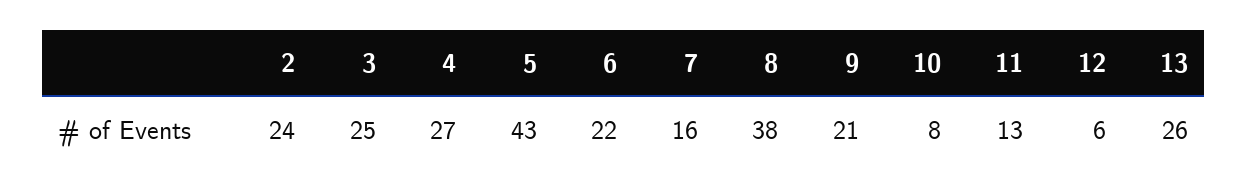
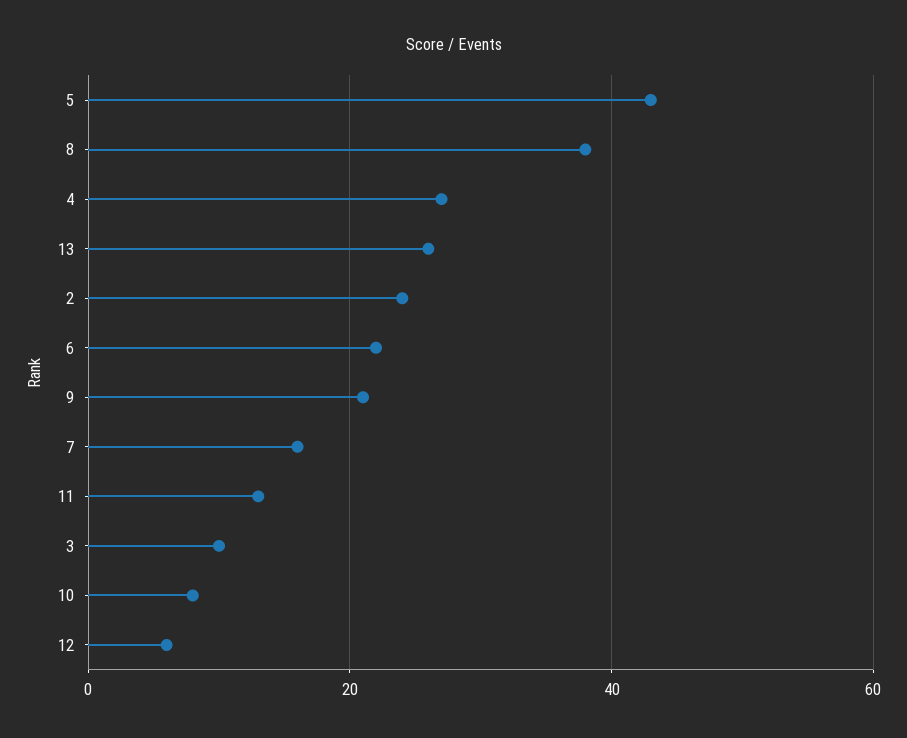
  {
    "2": 24,
-   "3": 25,
+   "3": 10,
    "4": 27,
    "5": 43,
    "6": 22,
    "7": 16,
    "8": 38,
    "9": 21,
    "10": 8,
    "11": 13,
    "12": 6,
    "13": 26
  }

